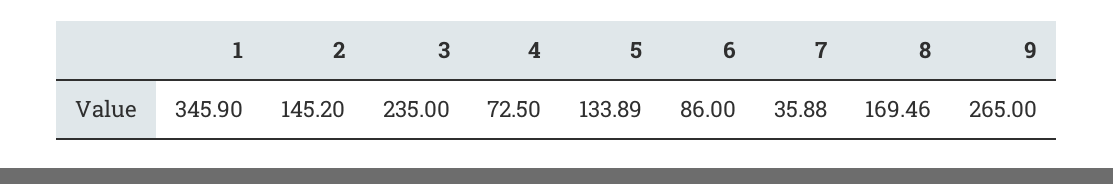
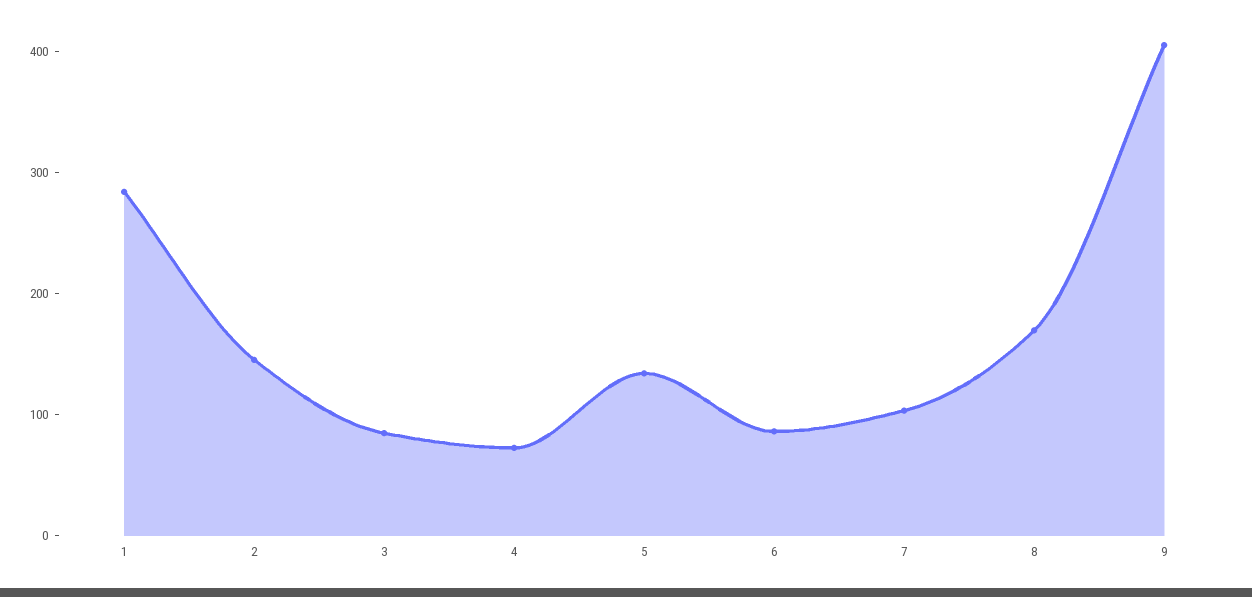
  {
-   "1": 345.9,
+   "1": 280,
    "2": 145.2,
-   "3": 235,
+   "3": 80,
    "4": 72.5,
    "5": 133.89,
    "6": 86,
-   "7": 35.88,
+   "7": 100,
    "8": 169.46,
-   "9": 265
+   "9": 400
  }

